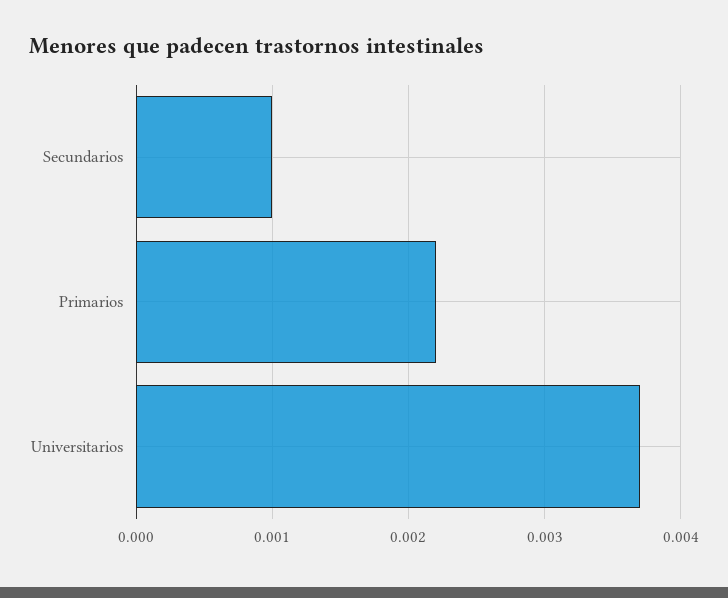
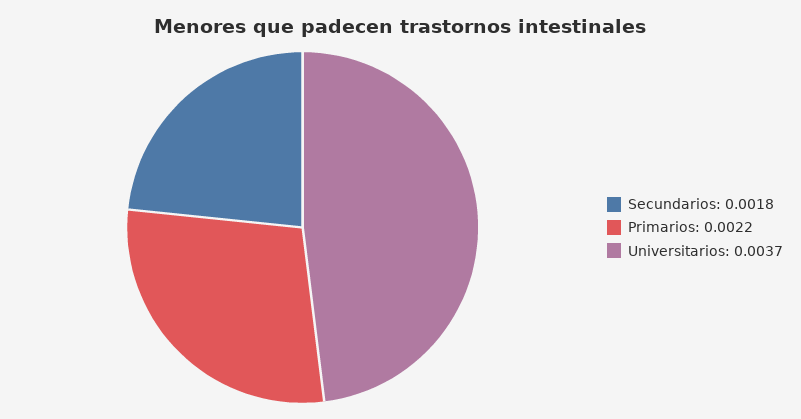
  {
-   "Secundarios": 0.001,
+   "Secundarios": 0.0018,
    "Primarios": 0.0022,
    "Universitarios": 0.0037
  }

